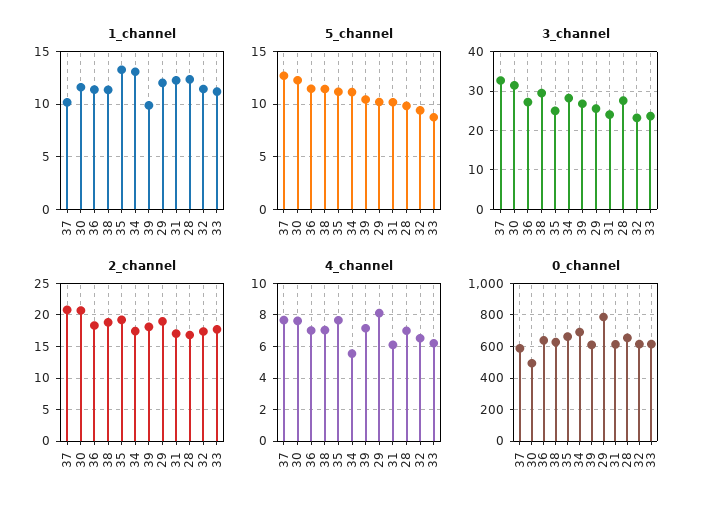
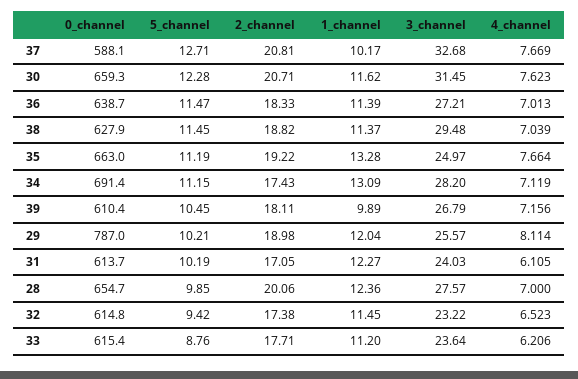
  {
    "1_channel": {
      "37": 10.17,
      "30": 11.62,
      "36": 11.39,
      "38": 11.37,
      "35": 13.28,
      "34": 13.09,
      "39": 9.89,
      "29": 12.04,
      "31": 12.27,
      "28": 12.36,
      "32": 11.45,
      "33": 11.2
    },
    "5_channel": {
      "37": 12.71,
      "30": 12.28,
      "36": 11.47,
      "38": 11.45,
      "35": 11.19,
      "34": 11.15,
      "39": 10.45,
      "29": 10.21,
      "31": 10.19,
      "28": 9.85,
      "32": 9.42,
      "33": 8.76
    },
    "3_channel": {
      "37": 32.68,
      "30": 31.45,
      "36": 27.21,
      "38": 29.48,
      "35": 24.97,
      "34": 28.2,
      "39": 26.79,
      "29": 25.57,
      "31": 24.03,
      "28": 27.57,
      "32": 23.22,
      "33": 23.64
    },
    "2_channel": {
      "37": 20.81,
      "30": 20.71,
      "36": 18.33,
      "38": 18.82,
      "35": 19.22,
      "34": 17.43,
      "39": 18.11,
      "29": 18.98,
      "31": 17.05,
-     "28": 17,
+     "28": 20.06,
      "32": 17.38,
      "33": 17.71
    },
    "4_channel": {
      "37": 7.669,
      "30": 7.623,
      "36": 7.013,
      "38": 7.039,
      "35": 7.664,
-     "34": 5.5,
+     "34": 7.119,
      "39": 7.156,
      "29": 8.114,
      "31": 6.105,
      "28": 7,
      "32": 6.523,
      "33": 6.206
    },
    "0_channel": {
      "37": 588.1,
-     "30": 500,
+     "30": 659.3,
      "36": 638.7,
      "38": 627.9,
      "35": 663,
      "34": 691.4,
      "39": 610.4,
      "29": 787,
      "31": 613.7,
      "28": 654.7,
      "32": 614.8,
      "33": 615.4
    }
  }

